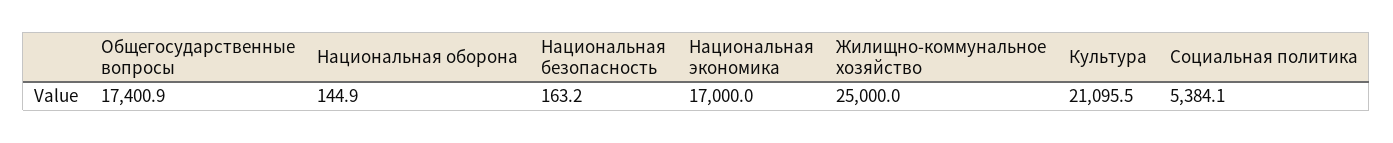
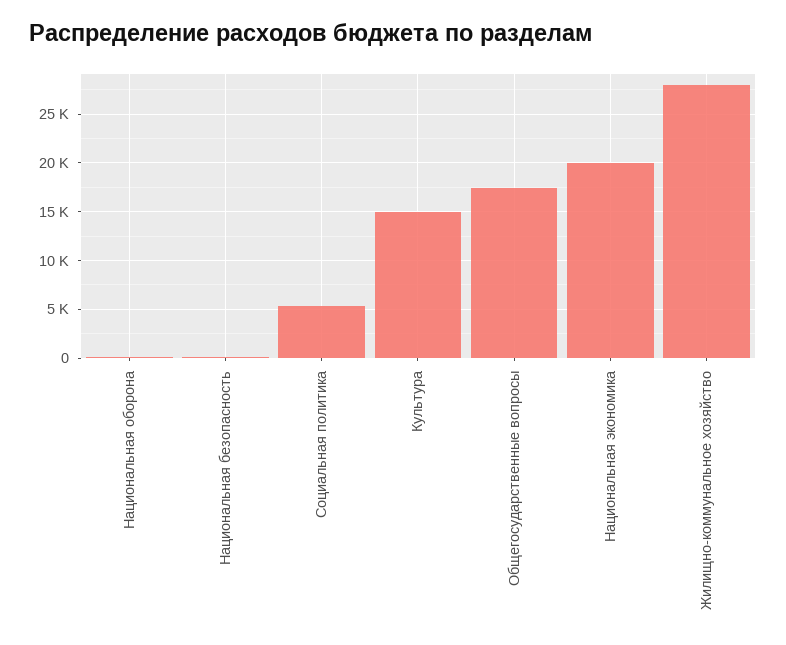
  {
    "Общегосударственные вопросы": 17400.9,
    "Национальная оборона": 144.9,
    "Национальная безопасность": 163.2,
-   "Национальная экономика": 17000,
+   "Национальная экономика": 20000,
-   "Жилищно-коммунальное хозяйство": 25000,
+   "Жилищно-коммунальное хозяйство": 28000,
-   "Культура": 21095.5,
+   "Культура": 15000,
    "Социальная политика": 5384.1
  }

